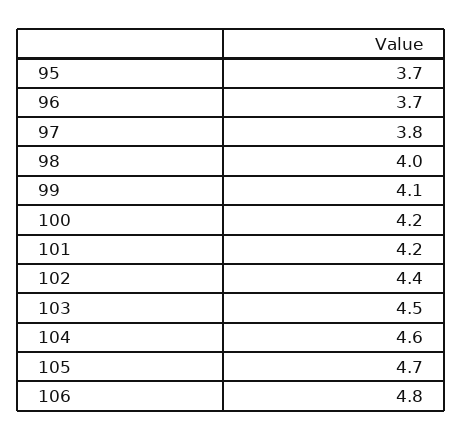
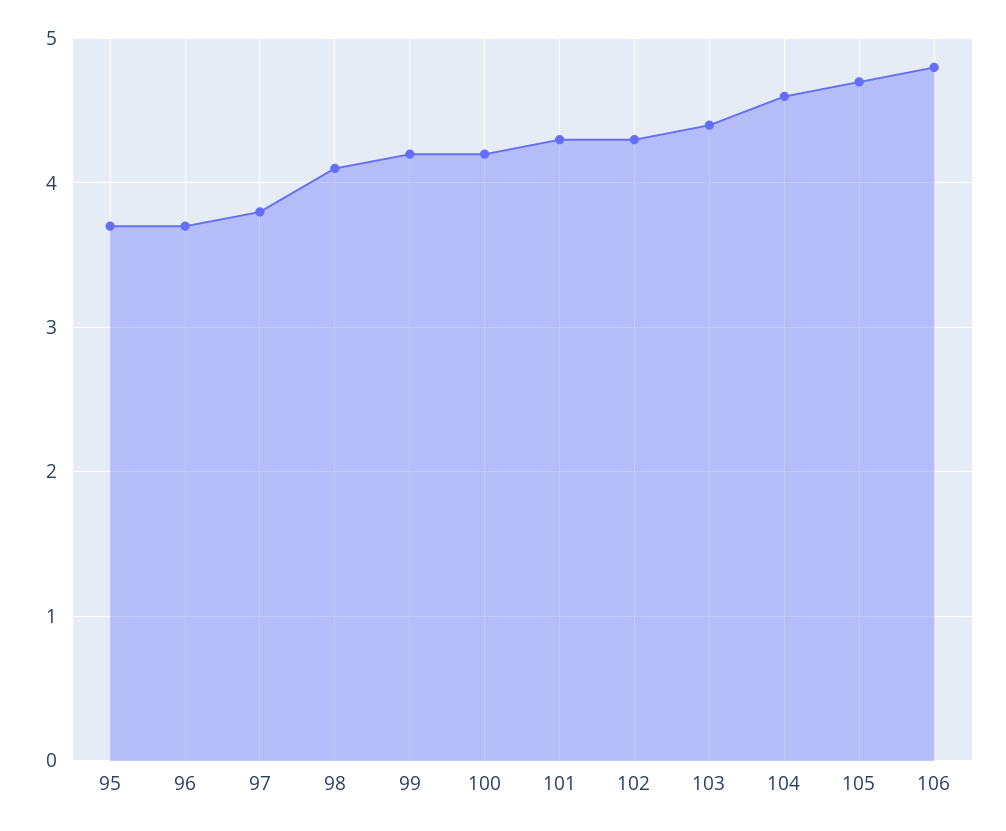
  {
    "95": 3.7,
    "96": 3.7,
    "97": 3.8,
-   "98": 4,
+   "98": 4.1,
-   "99": 4.1,
+   "99": 4.2,
    "100": 4.2,
-   "101": 4.2,
+   "101": 4.3,
-   "102": 4.4,
+   "102": 4.3,
-   "103": 4.5,
+   "103": 4.4,
    "104": 4.6,
    "105": 4.7,
    "106": 4.8
  }

